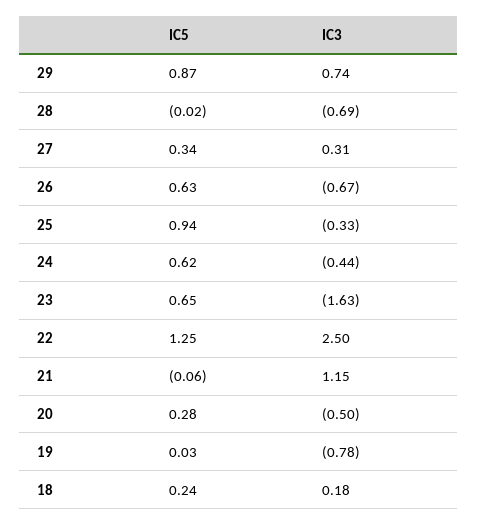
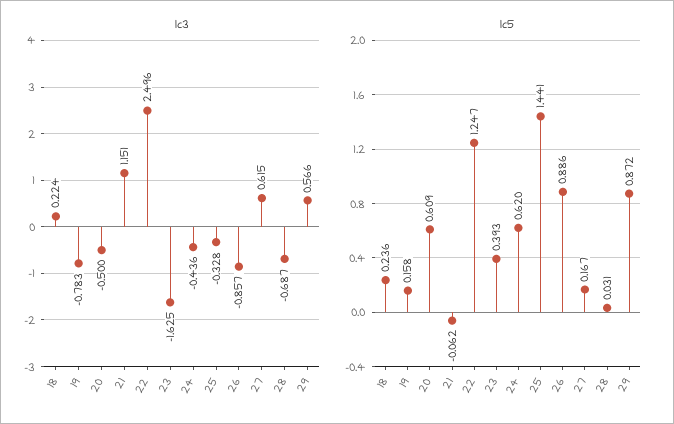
  {
    "IC5": {
      "29": 0.872,
-     "28": -0.02,
+     "28": 0.031,
-     "27": 0.34,
+     "27": 0.167,
-     "26": 0.63,
+     "26": 0.886,
-     "25": 0.94,
+     "25": 1.441,
      "24": 0.62,
-     "23": 0.65,
+     "23": 0.393,
      "22": 1.247,
      "21": -0.062,
-     "20": 0.28,
+     "20": 0.609,
-     "19": 0.03,
+     "19": 0.158,
      "18": 0.236
    },
    "IC3": {
-     "29": 0.74,
+     "29": 0.566,
      "28": -0.687,
-     "27": 0.31,
+     "27": 0.615,
-     "26": -0.67,
+     "26": -0.857,
      "25": -0.328,
      "24": -0.436,
      "23": -1.625,
      "22": 2.496,
      "21": 1.151,
      "20": -0.5,
      "19": -0.783,
-     "18": 0.18
+     "18": 0.224
    }
  }

